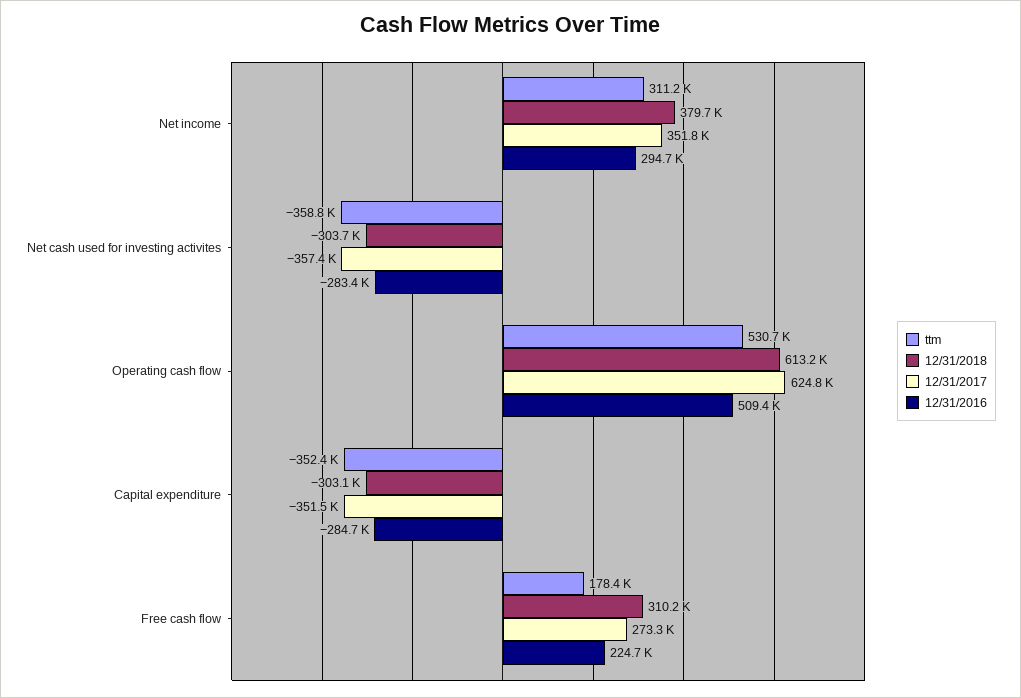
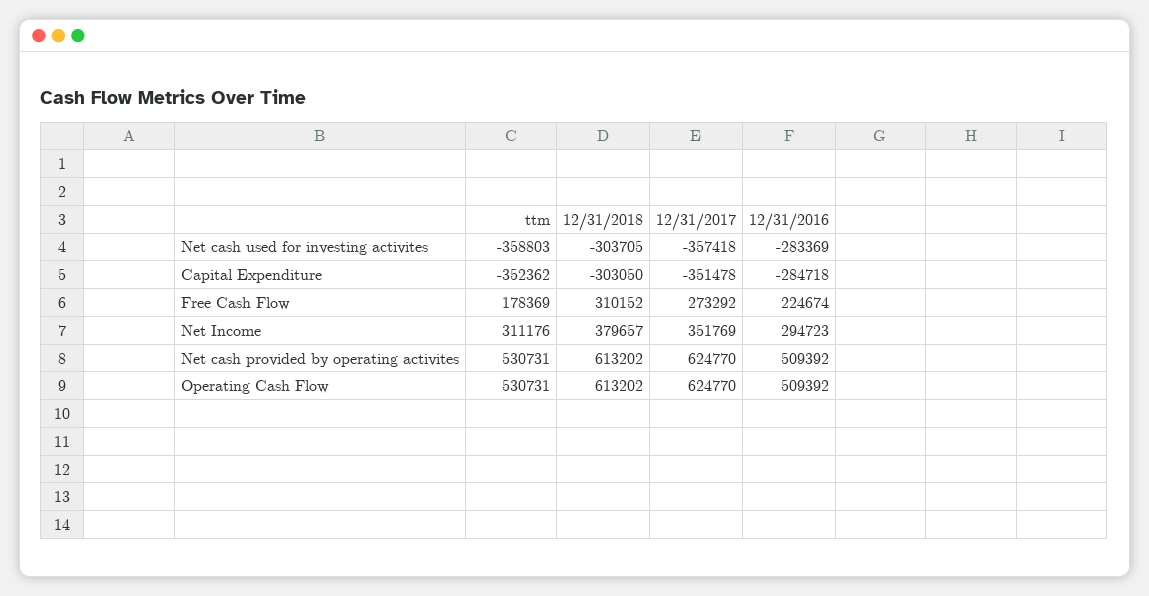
  {
    "ttm": {
      "Net income": 311176,
      "Net cash used for investing activites": -358803,
      "Operating cash flow": 530731,
      "Capital expenditure": -352362,
-     "Free cash flow": 178369
+     "Free cash flow": 178369,
+     "Net cash provided by operating activites": 530731
    },
    "12/31/2018": {
      "Net income": 379657,
      "Net cash used for investing activites": -303705,
      "Operating cash flow": 613202,
      "Capital expenditure": -303050,
-     "Free cash flow": 310152
+     "Free cash flow": 310152,
+     "Net cash provided by operating activites": 613202
    },
    "12/31/2017": {
      "Net income": 351769,
      "Net cash used for investing activites": -357418,
      "Operating cash flow": 624770,
      "Capital expenditure": -351478,
-     "Free cash flow": 273292
+     "Free cash flow": 273292,
+     "Net cash provided by operating activites": 624770
    },
    "12/31/2016": {
      "Net income": 294723,
      "Net cash used for investing activites": -283369,
      "Operating cash flow": 509392,
      "Capital expenditure": -284718,
-     "Free cash flow": 224674
+     "Free cash flow": 224674,
+     "Net cash provided by operating activites": 509392
    }
  }

